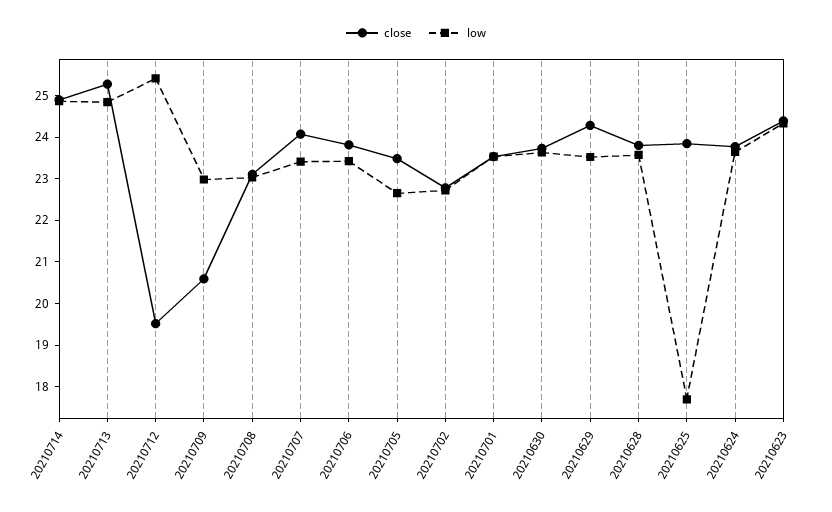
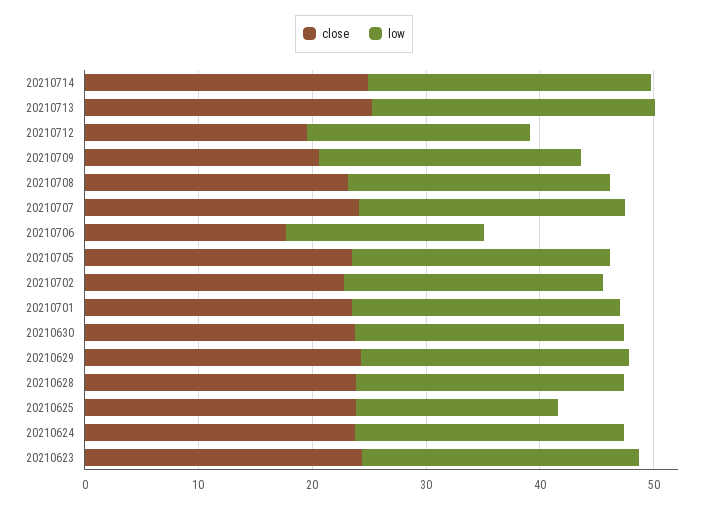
  {
    "close": {
      "20210714": 24.8,
      "20210713": 25.2,
      "20210712": 19.6,
      "20210709": 20.6,
      "20210708": 23.2,
      "20210707": 24,
-     "20210706": 23.8,
+     "20210706": 18,
      "20210705": 23.4,
      "20210702": 22.8,
      "20210701": 23.6,
      "20210630": 23.8,
      "20210629": 24.2,
      "20210628": 23.8,
      "20210625": 23.8,
      "20210624": 23.8,
      "20210623": 24.4
    },
    "low": {
      "20210714": 24.8,
      "20210713": 24.8,
-     "20210712": 25.4,
+     "20210712": 20,
      "20210709": 23,
      "20210708": 23,
      "20210707": 23.4,
-     "20210706": 23.4,
+     "20210706": 18,
      "20210705": 22.6,
      "20210702": 22.8,
      "20210701": 23.6,
      "20210630": 23.6,
      "20210629": 23.6,
      "20210628": 23.6,
      "20210625": 17.8,
      "20210624": 23.6,
      "20210623": 24.4
    }
  }

